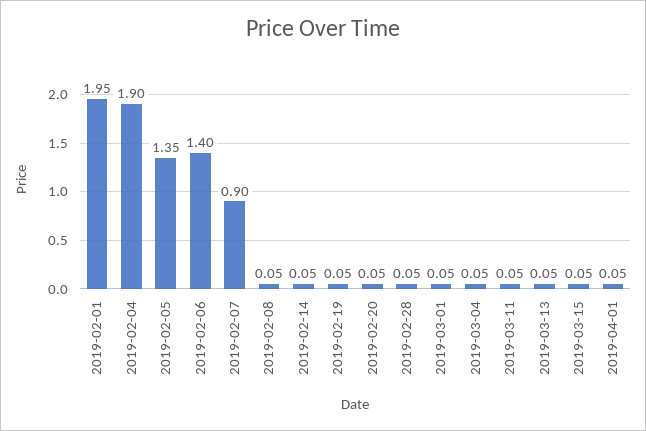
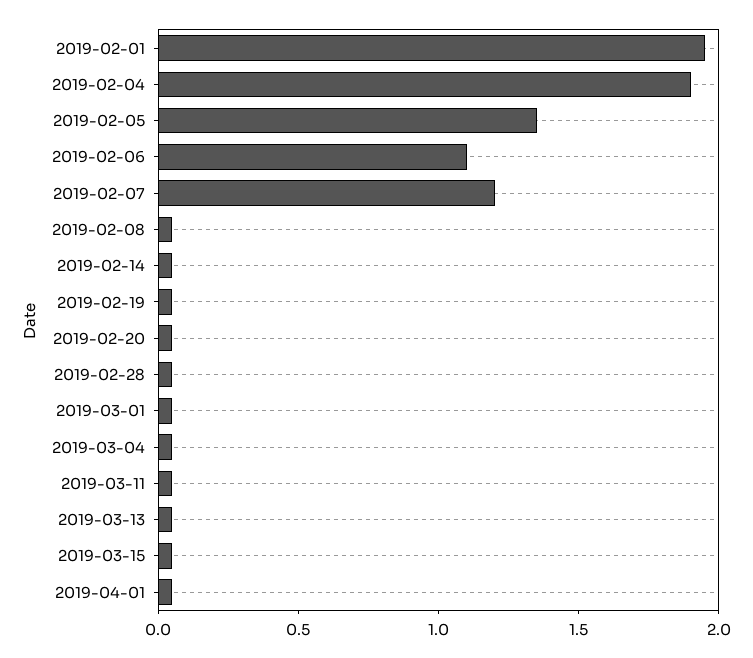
  {
    "2019-02-01": 1.95,
    "2019-02-04": 1.9,
    "2019-02-05": 1.35,
-   "2019-02-06": 1.4,
+   "2019-02-06": 1.1,
-   "2019-02-07": 0.9,
+   "2019-02-07": 1.2,
    "2019-02-08": 0.05,
    "2019-02-14": 0.05,
    "2019-02-19": 0.05,
    "2019-02-20": 0.05,
    "2019-02-28": 0.05,
    "2019-03-01": 0.05,
    "2019-03-04": 0.05,
    "2019-03-11": 0.05,
    "2019-03-13": 0.05,
    "2019-03-15": 0.05,
    "2019-04-01": 0.05
  }

